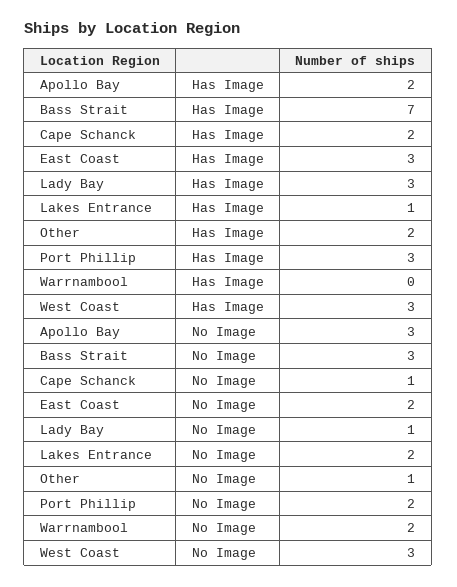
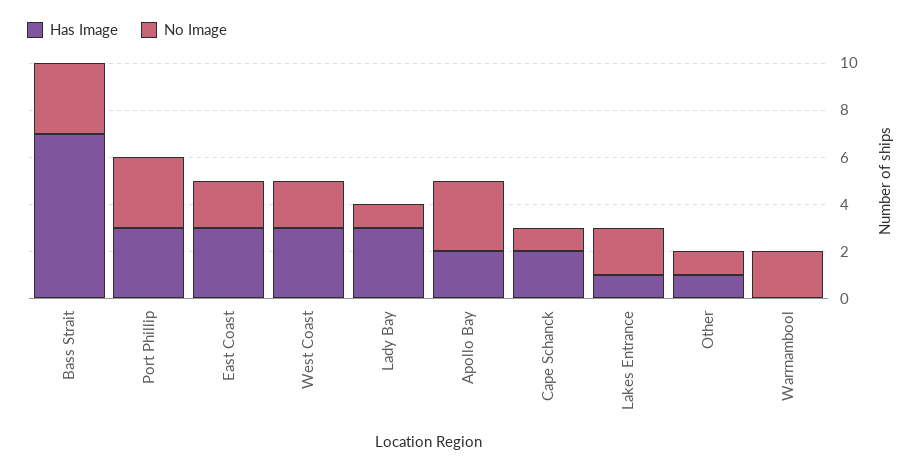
  {
    "Has Image": {
      "Apollo Bay": 2,
      "Bass Strait": 7,
      "Cape Schanck": 2,
      "East Coast": 3,
      "Lady Bay": 3,
      "Lakes Entrance": 1,
-     "Other": 2,
+     "Other": 1,
      "Port Phillip": 3,
      "Warrnambool": 0,
      "West Coast": 3
    },
    "No Image": {
      "Apollo Bay": 3,
      "Bass Strait": 3,
      "Cape Schanck": 1,
      "East Coast": 2,
      "Lady Bay": 1,
      "Lakes Entrance": 2,
      "Other": 1,
-     "Port Phillip": 2,
+     "Port Phillip": 3,
      "Warrnambool": 2,
-     "West Coast": 3
+     "West Coast": 2
    }
  }

